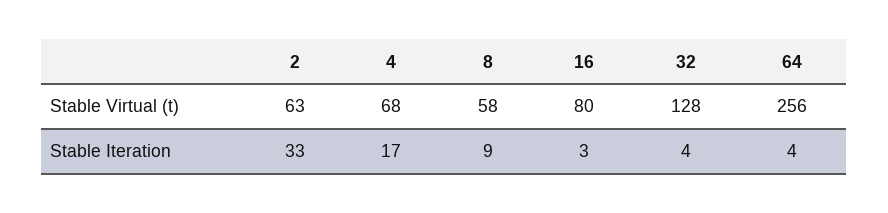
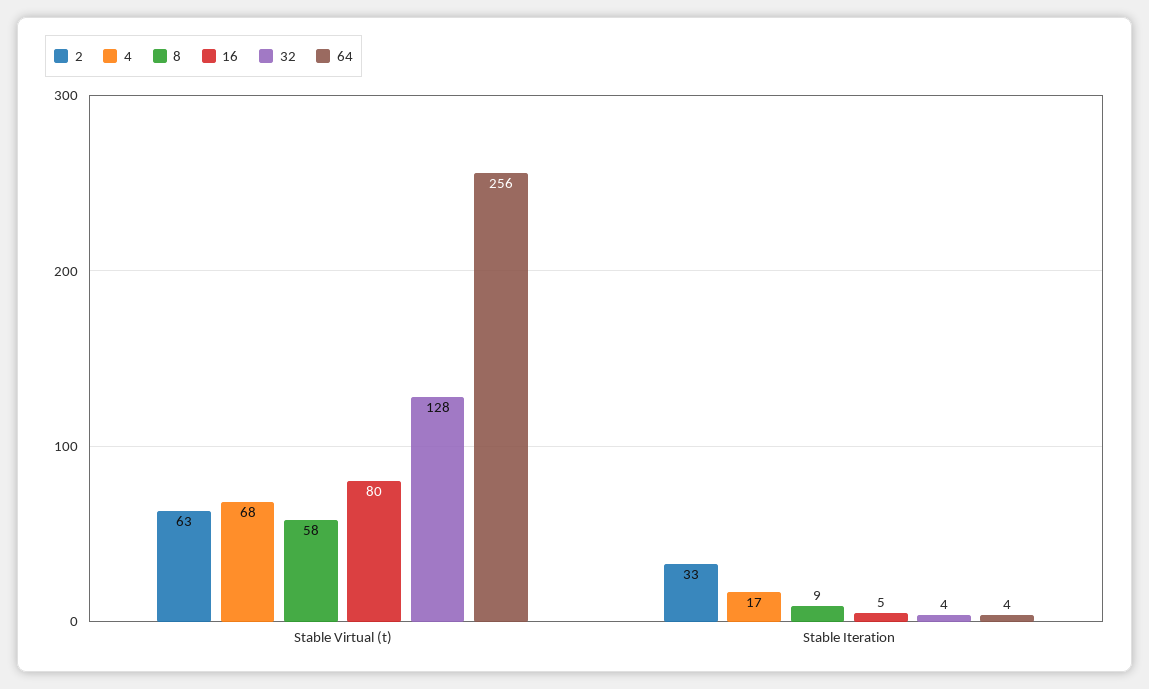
  {
    "2": {
      "Stable Virtual (t)": 63,
      "Stable Iteration": 33
    },
    "4": {
      "Stable Virtual (t)": 68,
      "Stable Iteration": 17
    },
    "8": {
      "Stable Virtual (t)": 58,
      "Stable Iteration": 9
    },
    "16": {
      "Stable Virtual (t)": 80,
-     "Stable Iteration": 3
+     "Stable Iteration": 5
    },
    "32": {
      "Stable Virtual (t)": 128,
      "Stable Iteration": 4
    },
    "64": {
      "Stable Virtual (t)": 256,
      "Stable Iteration": 4
    }
  }

